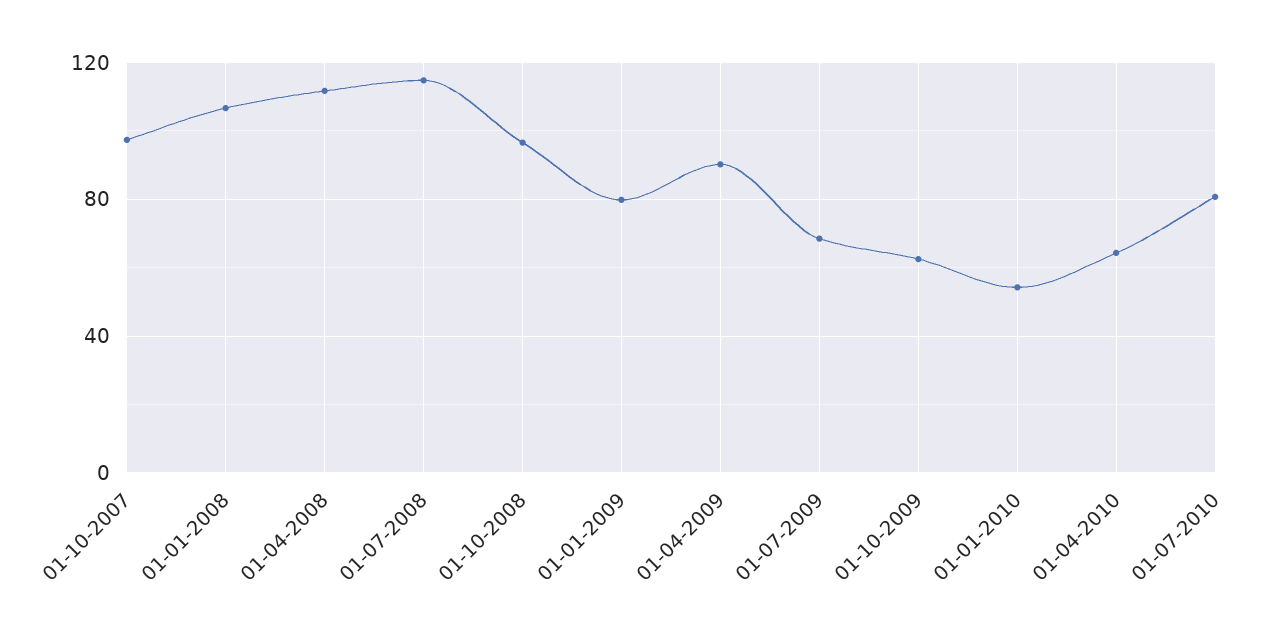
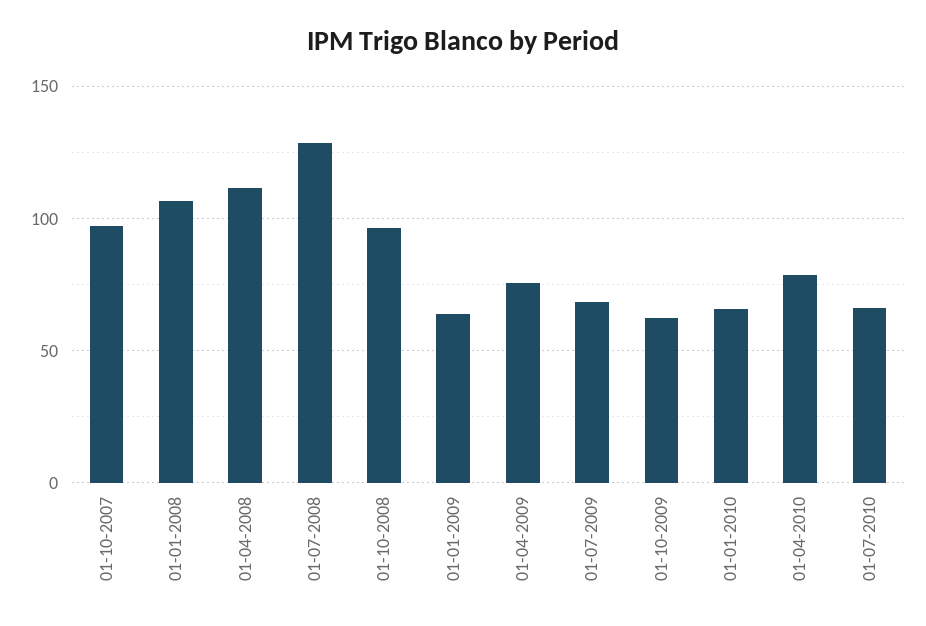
  {
    "01-10-2007": 95,
    "01-01-2008": 105,
    "01-04-2008": 110,
-   "01-07-2008": 115,
+   "01-07-2008": 130,
    "01-10-2008": 95,
-   "01-01-2009": 80,
+   "01-01-2009": 65,
-   "01-04-2009": 90,
+   "01-04-2009": 75,
    "01-07-2009": 70,
    "01-10-2009": 65,
-   "01-01-2010": 55,
+   "01-01-2010": 65,
-   "01-04-2010": 65,
+   "01-04-2010": 80,
-   "01-07-2010": 80
+   "01-07-2010": 65
  }

